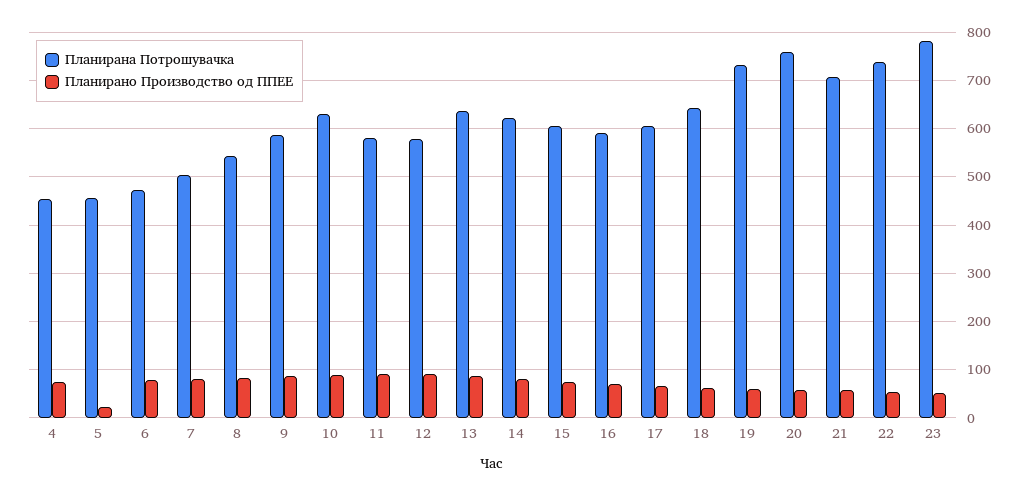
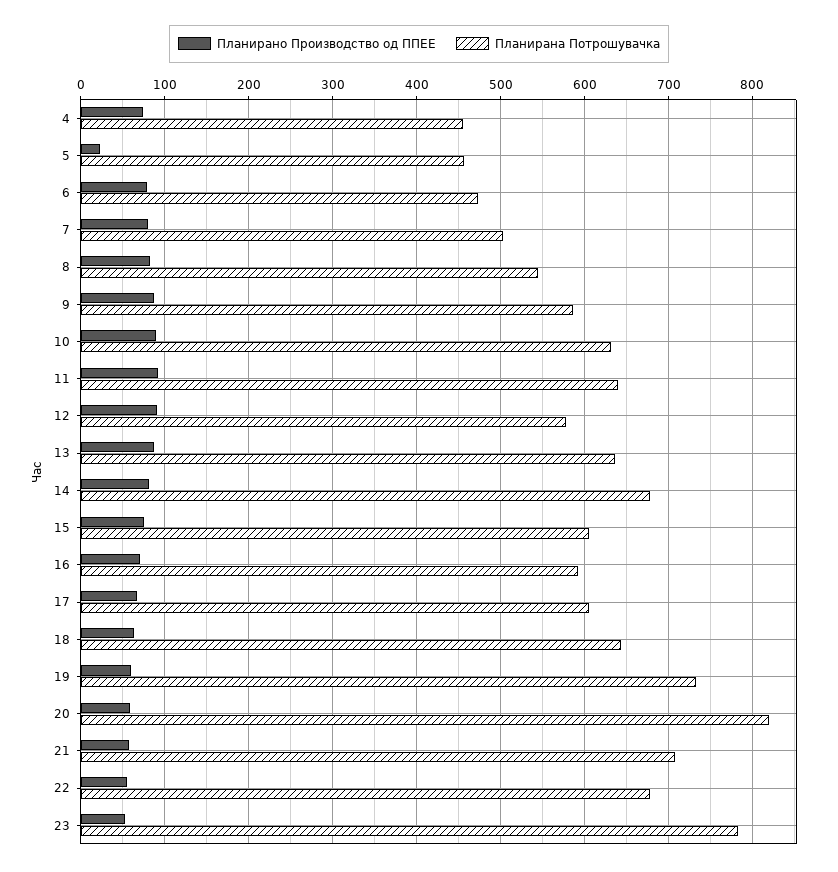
  {
    "Планирана Потрошувачка": {
      "4": 450,
      "5": 460,
      "6": 470,
      "7": 500,
      "8": 540,
      "9": 590,
      "10": 630,
-     "11": 580,
+     "11": 640,
      "12": 580,
      "13": 640,
-     "14": 620,
+     "14": 680,
      "15": 610,
      "16": 590,
      "17": 610,
      "18": 640,
      "19": 730,
-     "20": 760,
+     "20": 820,
      "21": 710,
-     "22": 740,
+     "22": 680,
      "23": 780
    },
    "Планирано Производство од ППЕЕ": {
      "4": 70,
      "5": 20,
      "6": 80,
      "7": 80,
      "8": 80,
      "9": 90,
      "10": 90,
      "11": 90,
      "12": 90,
      "13": 90,
      "14": 80,
      "15": 70,
      "16": 70,
      "17": 70,
      "18": 60,
      "19": 60,
      "20": 60,
      "21": 60,
      "22": 50,
      "23": 50
    }
  }

